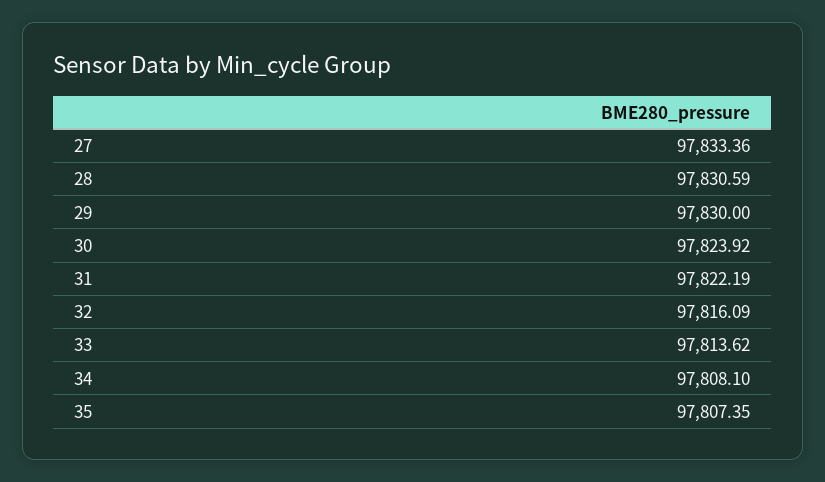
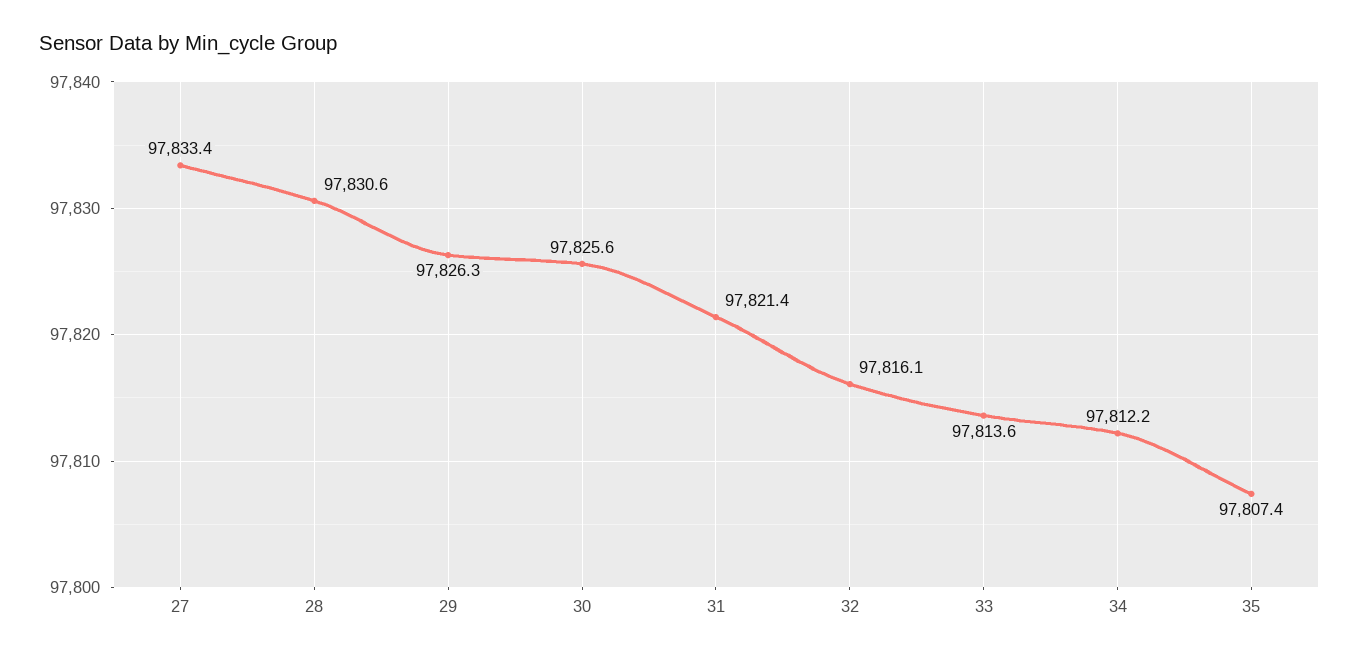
  {
    "27": 97833.36,
    "28": 97830.59,
-   "29": 97830,
+   "29": 97826.3,
-   "30": 97823.92,
+   "30": 97825.6,
-   "31": 97822.19,
+   "31": 97821.4,
    "32": 97816.09,
    "33": 97813.62,
-   "34": 97808.1,
+   "34": 97812.2,
    "35": 97807.35
  }

